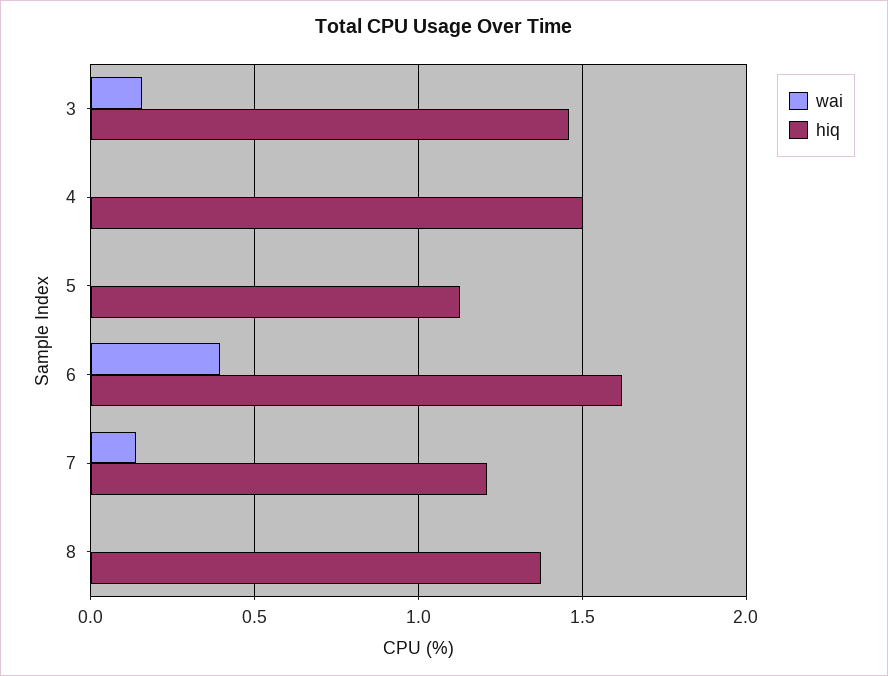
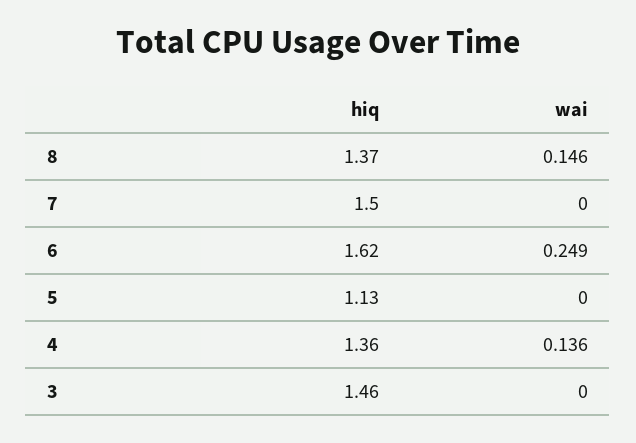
  {
    "wai": {
-     "3": 0.15,
+     "3": 0,
-     "4": 0,
+     "4": 0.136,
      "5": 0,
-     "6": 0.4,
+     "6": 0.249,
-     "7": 0.15,
+     "7": 0,
-     "8": 0
+     "8": 0.146
    },
    "hiq": {
      "3": 1.46,
-     "4": 1.5,
+     "4": 1.36,
      "5": 1.13,
      "6": 1.62,
-     "7": 1.2,
+     "7": 1.5,
      "8": 1.37
    }
  }

